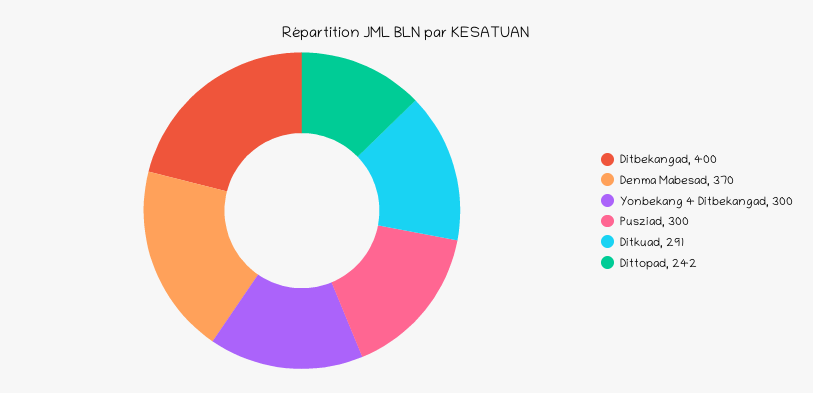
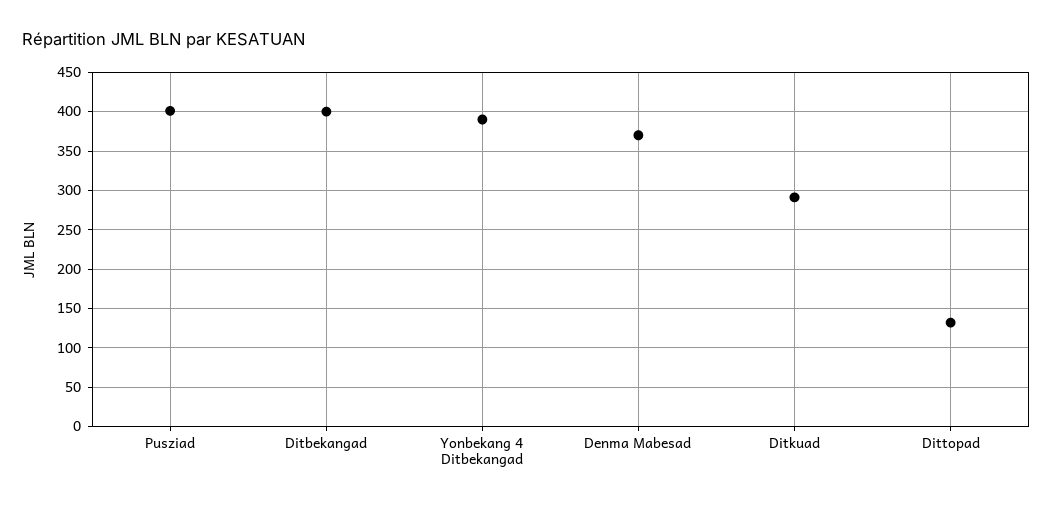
  {
    "Ditbekangad": 400,
    "Denma Mabesad": 370,
-   "Yonbekang 4 Ditbekangad": 300,
+   "Yonbekang 4 Ditbekangad": 390,
-   "Pusziad": 300,
+   "Pusziad": 400,
    "Ditkuad": 291,
-   "Dittopad": 242
+   "Dittopad": 130
  }

